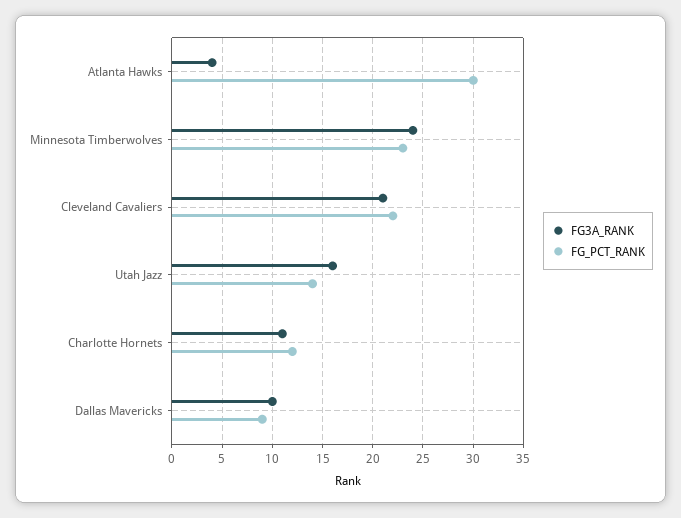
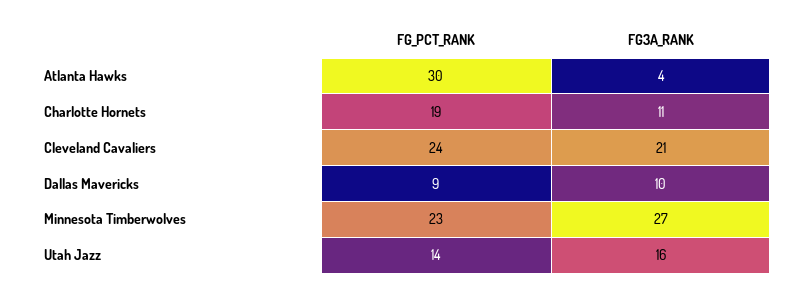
  {
    "FG3A_RANK": {
      "Atlanta Hawks": 4,
-     "Minnesota Timberwolves": 24,
+     "Minnesota Timberwolves": 27,
      "Cleveland Cavaliers": 21,
      "Utah Jazz": 16,
      "Charlotte Hornets": 11,
      "Dallas Mavericks": 10
    },
    "FG_PCT_RANK": {
      "Atlanta Hawks": 30,
      "Minnesota Timberwolves": 23,
-     "Cleveland Cavaliers": 22,
+     "Cleveland Cavaliers": 24,
      "Utah Jazz": 14,
-     "Charlotte Hornets": 12,
+     "Charlotte Hornets": 19,
      "Dallas Mavericks": 9
    }
  }

